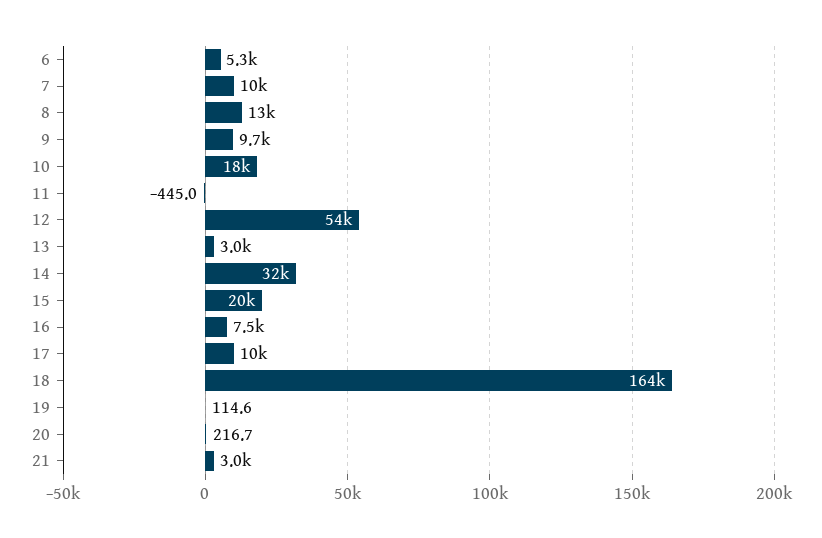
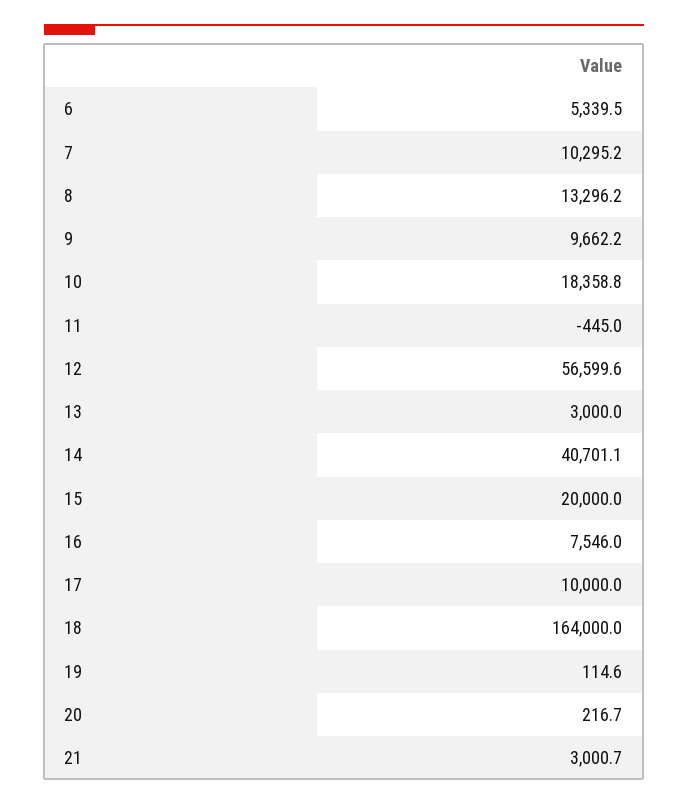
  {
    "6": 5339.5,
    "7": 10295.2,
    "8": 13296.2,
    "9": 9662.2,
    "10": 18358.8,
    "11": -445,
-   "12": 54000,
+   "12": 56599.6,
    "13": 3000,
-   "14": 32000,
+   "14": 40701.1,
    "15": 20000,
    "16": 7546,
    "17": 10000,
    "18": 164000,
    "19": 114.6,
    "20": 216.7,
    "21": 3000.7
  }

